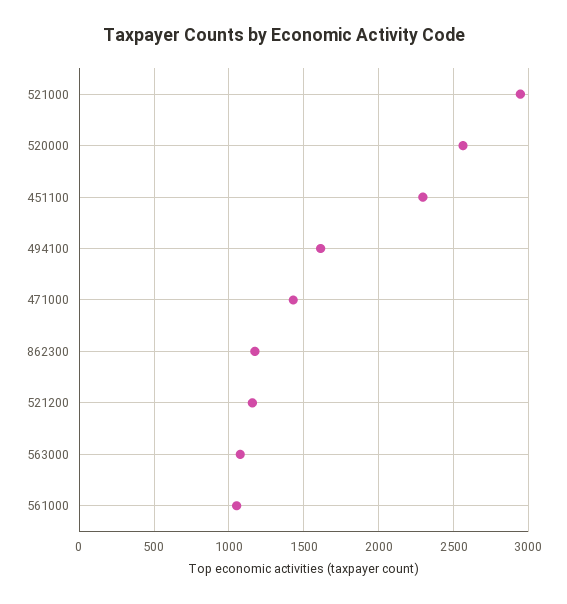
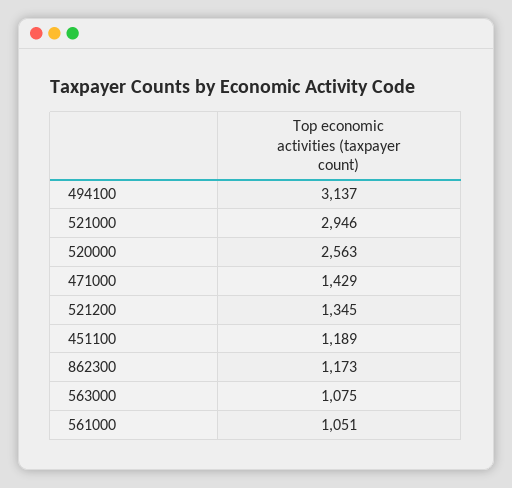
  {
    "521000": 2946,
    "520000": 2563,
-   "451100": 2300,
+   "451100": 1189,
-   "494100": 1600,
+   "494100": 3137,
    "471000": 1429,
    "862300": 1173,
-   "521200": 1150,
+   "521200": 1345,
    "563000": 1075,
    "561000": 1051
  }

